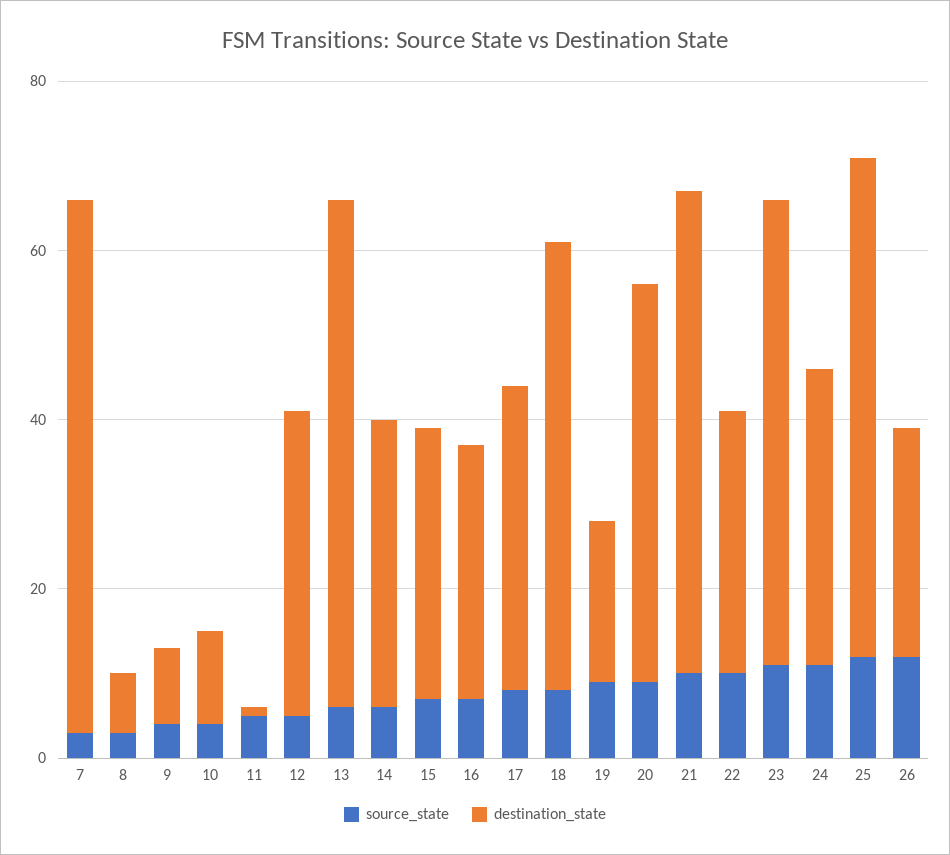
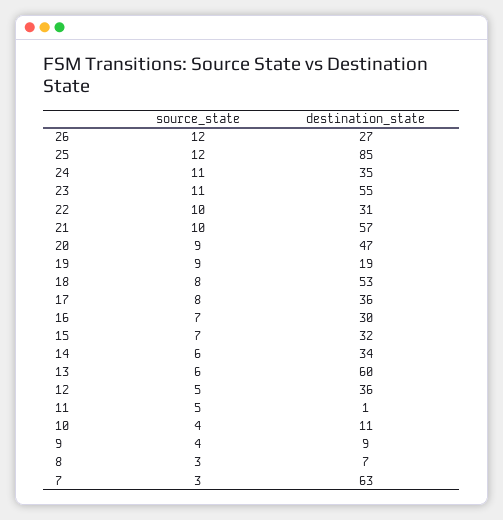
  {
    "source_state": {
      "7": 3,
      "8": 3,
      "9": 4,
      "10": 4,
      "11": 5,
      "12": 5,
      "13": 6,
      "14": 6,
      "15": 7,
      "16": 7,
      "17": 8,
      "18": 8,
      "19": 9,
      "20": 9,
      "21": 10,
      "22": 10,
      "23": 11,
      "24": 11,
      "25": 12,
      "26": 12
    },
    "destination_state": {
      "7": 63,
      "8": 7,
      "9": 9,
      "10": 11,
      "11": 1,
      "12": 36,
      "13": 60,
      "14": 34,
      "15": 32,
      "16": 30,
      "17": 36,
      "18": 53,
      "19": 19,
      "20": 47,
      "21": 57,
      "22": 31,
      "23": 55,
      "24": 35,
-     "25": 60,
+     "25": 85,
      "26": 27
    }
  }

